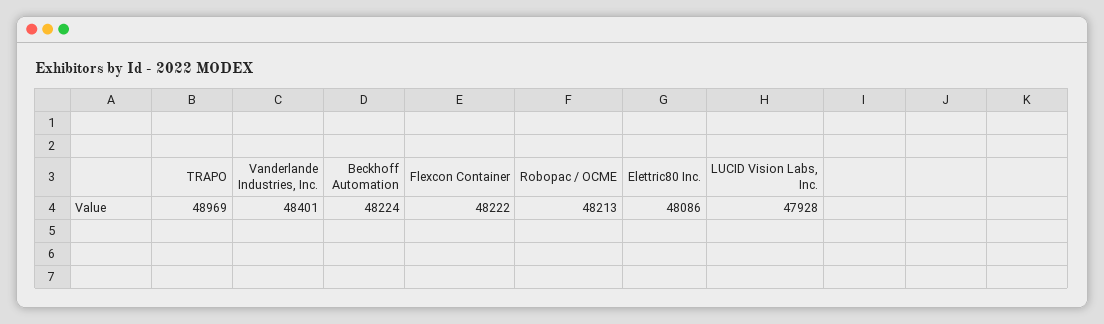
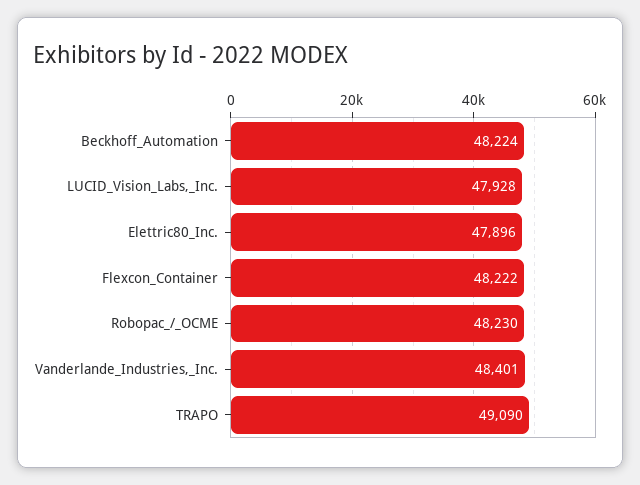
  {
-   "TRAPO": 48969,
+   "TRAPO": 49090,
    "Vanderlande Industries, Inc.": 48401,
    "Beckhoff Automation": 48224,
    "Flexcon Container": 48222,
-   "Robopac / OCME": 48213,
+   "Robopac / OCME": 48230,
-   "Elettric80 Inc.": 48086,
+   "Elettric80 Inc.": 47896,
    "LUCID Vision Labs, Inc.": 47928
  }

